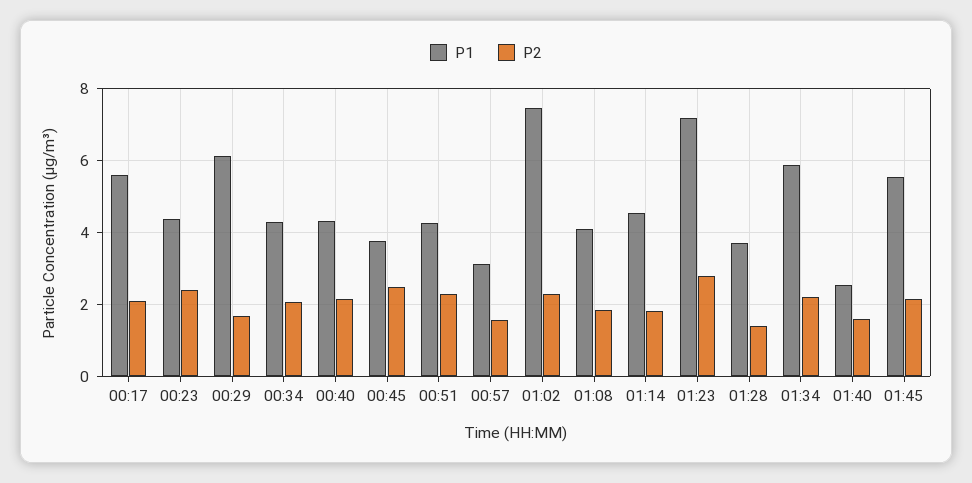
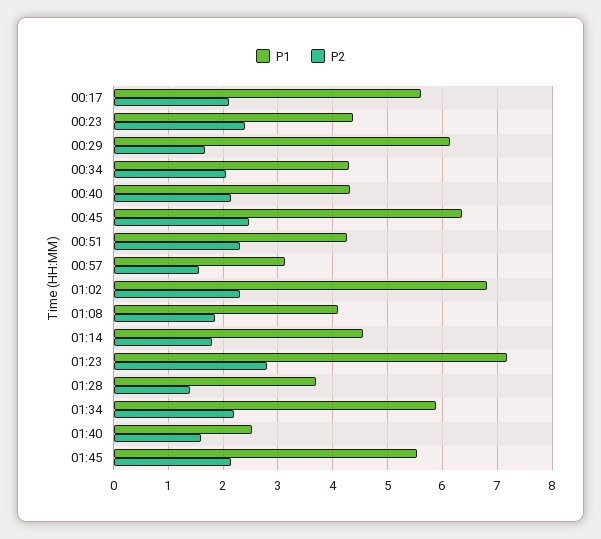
  {
    "P1": {
      "00:17": 5.6,
      "00:23": 4.4,
      "00:29": 6.2,
      "00:34": 4.4,
      "00:40": 4.4,
-     "00:45": 3.8,
+     "00:45": 6.4,
      "00:51": 4.2,
      "00:57": 3.2,
-     "01:02": 7.4,
+     "01:02": 6.8,
      "01:08": 4.2,
      "01:14": 4.6,
      "01:23": 7.2,
      "01:28": 3.8,
      "01:34": 5.8,
      "01:40": 2.6,
      "01:45": 5.6
    },
    "P2": {
      "00:17": 2.2,
      "00:23": 2.4,
      "00:29": 1.6,
      "00:34": 2,
      "00:40": 2.2,
      "00:45": 2.4,
      "00:51": 2.4,
      "00:57": 1.6,
      "01:02": 2.4,
      "01:08": 1.8,
      "01:14": 1.8,
      "01:23": 2.8,
      "01:28": 1.4,
      "01:34": 2.2,
      "01:40": 1.6,
      "01:45": 2.2
    }
  }

